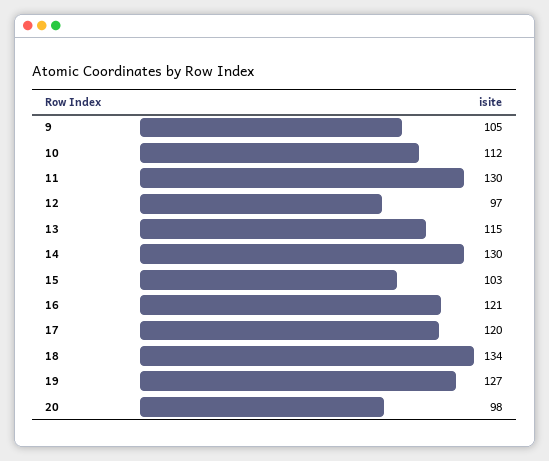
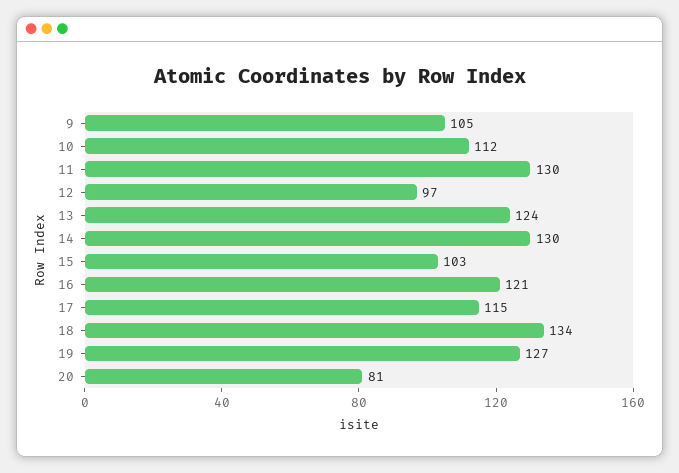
  {
    "9": 105,
    "10": 112,
    "11": 130,
    "12": 97,
-   "13": 115,
+   "13": 124,
    "14": 130,
    "15": 103,
    "16": 121,
-   "17": 120,
+   "17": 115,
    "18": 134,
    "19": 127,
-   "20": 98
+   "20": 81
  }

